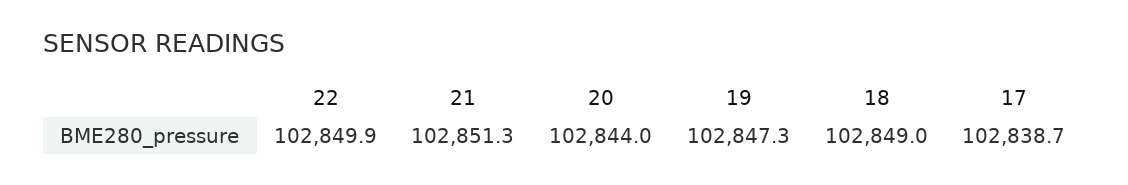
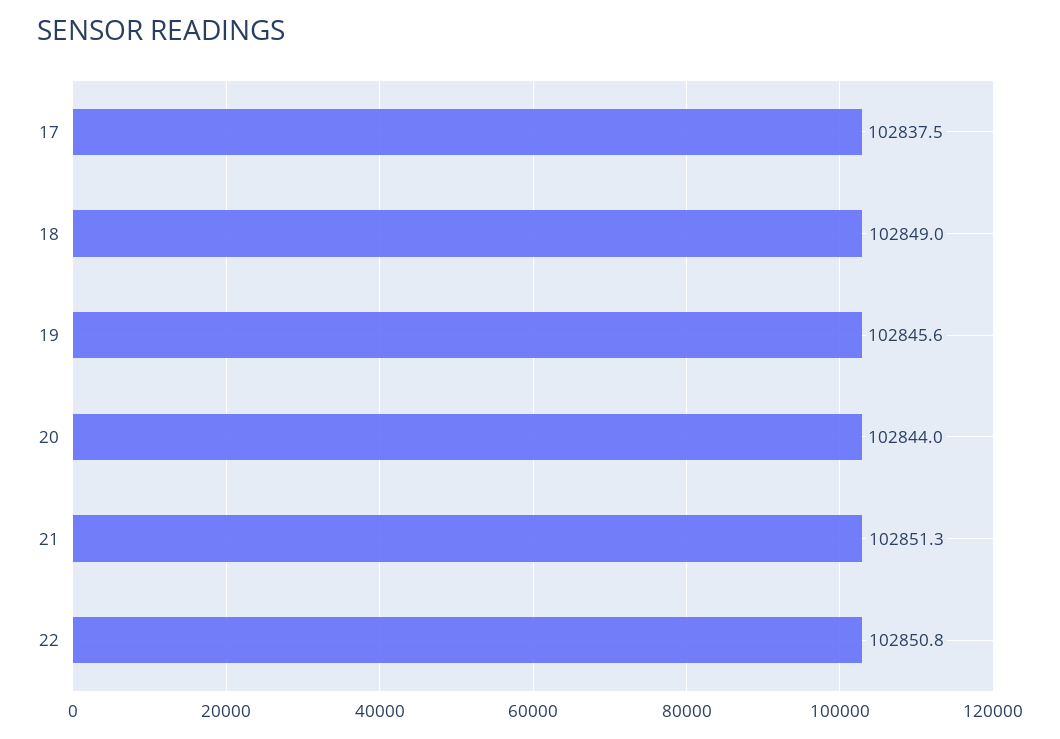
  {
-   "22": 102849.9,
+   "22": 102850.8,
    "21": 102851.3,
    "20": 102844,
-   "19": 102847.3,
+   "19": 102845.6,
    "18": 102849,
-   "17": 102838.7
+   "17": 102837.5
  }

